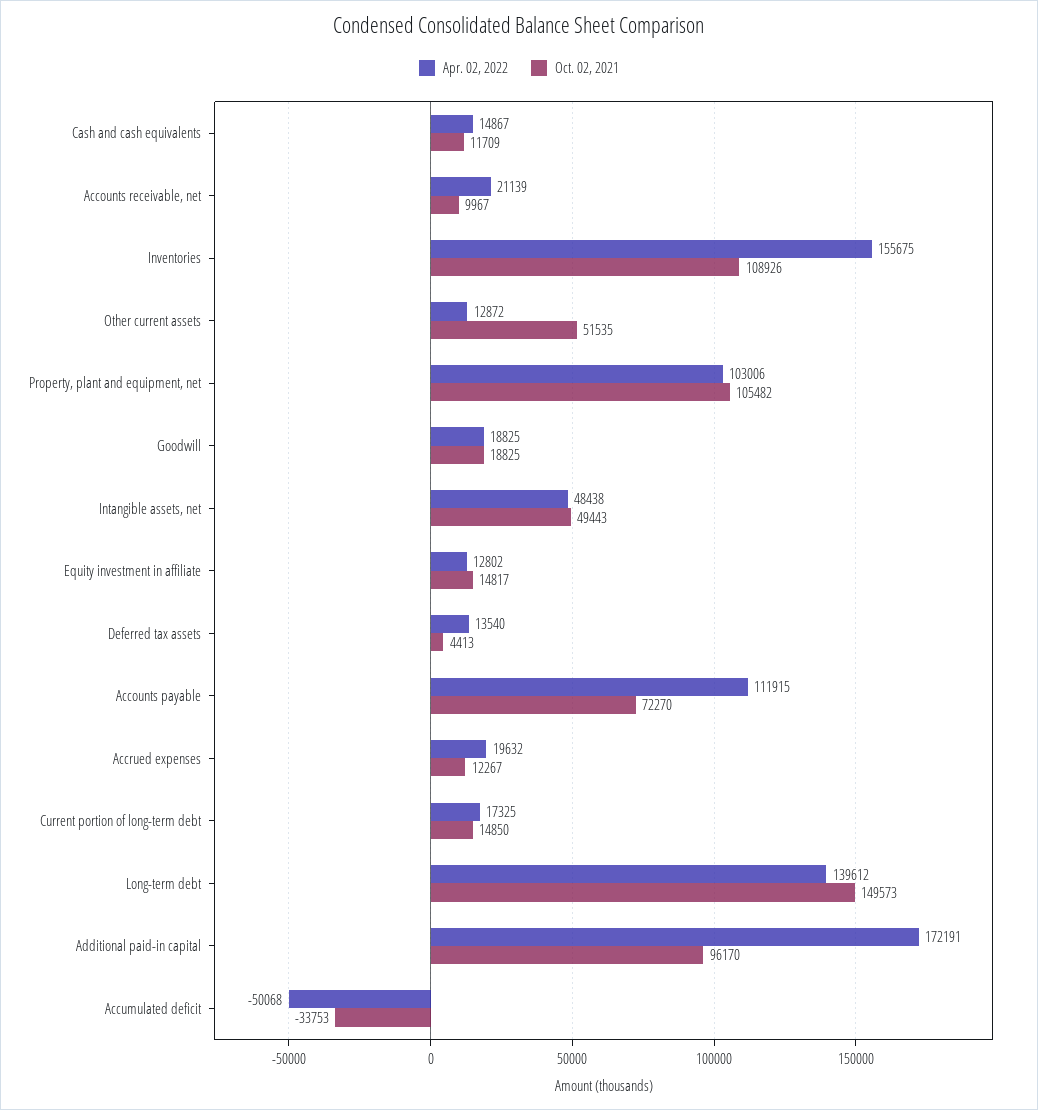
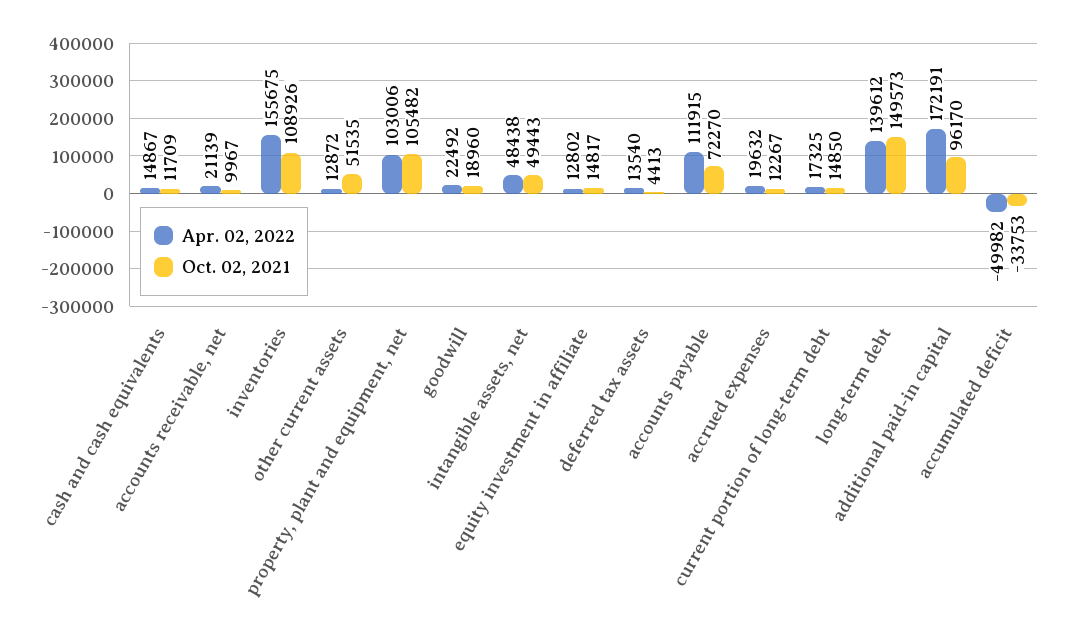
  {
    "Apr. 02, 2022": {
      "Cash and cash equivalents": 14867,
      "Accounts receivable, net": 21139,
      "Inventories": 155675,
      "Other current assets": 12872,
      "Property, plant and equipment, net": 103006,
-     "Goodwill": 18825,
+     "Goodwill": 22492,
      "Intangible assets, net": 48438,
      "Equity investment in affiliate": 12802,
      "Deferred tax assets": 13540,
      "Accounts payable": 111915,
      "Accrued expenses": 19632,
      "Current portion of long-term debt": 17325,
      "Long-term debt": 139612,
      "Additional paid-in capital": 172191,
-     "Accumulated deficit": -50068
+     "Accumulated deficit": -49982
    },
    "Oct. 02, 2021": {
      "Cash and cash equivalents": 11709,
      "Accounts receivable, net": 9967,
      "Inventories": 108926,
      "Other current assets": 51535,
      "Property, plant and equipment, net": 105482,
-     "Goodwill": 18825,
+     "Goodwill": 18960,
      "Intangible assets, net": 49443,
      "Equity investment in affiliate": 14817,
      "Deferred tax assets": 4413,
      "Accounts payable": 72270,
      "Accrued expenses": 12267,
      "Current portion of long-term debt": 14850,
      "Long-term debt": 149573,
      "Additional paid-in capital": 96170,
      "Accumulated deficit": -33753
    }
  }

